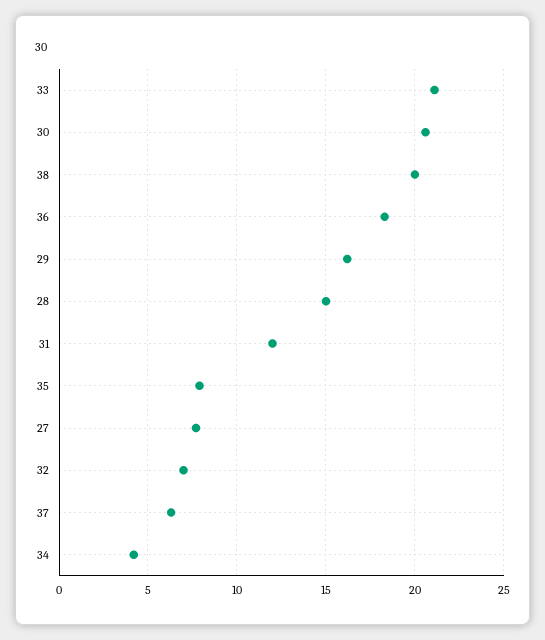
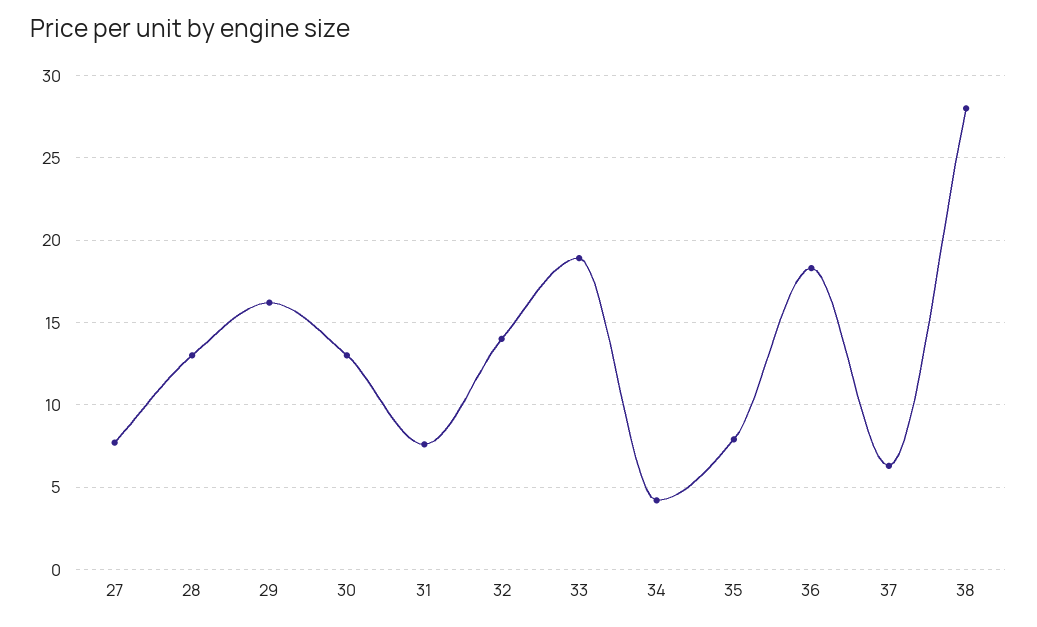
  {
-   "33": 21,
+   "33": 19,
-   "30": 20.5,
+   "30": 13,
-   "38": 20,
+   "38": 28,
    "36": 18.5,
    "29": 16,
-   "28": 15,
+   "28": 13,
-   "31": 12,
+   "31": 7.5,
    "35": 8,
    "27": 7.5,
-   "32": 7,
+   "32": 14,
    "37": 6.5,
    "34": 4
  }

